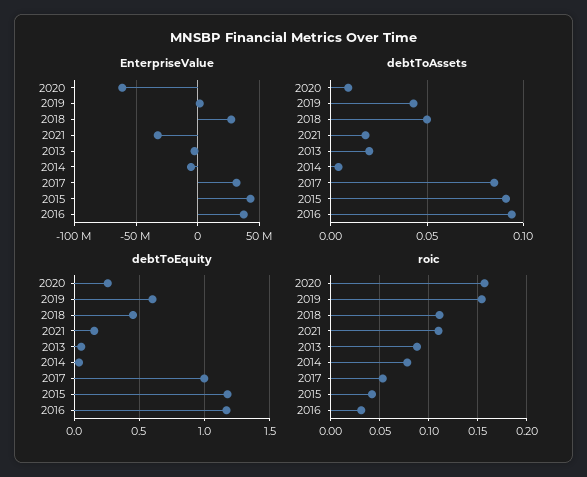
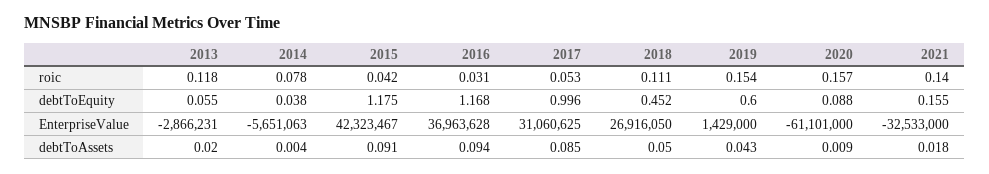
  {
    "EnterpriseValue": {
      "2020": -61101000,
      "2019": 1429000,
      "2018": 26916050,
      "2021": -32533000,
      "2013": -2866231,
      "2014": -5651063,
      "2017": 31060625,
      "2015": 42323467,
      "2016": 36963628
    },
    "debtToAssets": {
      "2020": 0.009,
      "2019": 0.043,
      "2018": 0.05,
      "2021": 0.018,
      "2013": 0.02,
      "2014": 0.004,
      "2017": 0.085,
      "2015": 0.091,
      "2016": 0.094
    },
    "debtToEquity": {
-     "2020": 0.25,
+     "2020": 0.088,
      "2019": 0.6,
      "2018": 0.452,
      "2021": 0.155,
      "2013": 0.055,
      "2014": 0.038,
      "2017": 0.996,
      "2015": 1.175,
      "2016": 1.168
    },
    "roic": {
      "2020": 0.157,
      "2019": 0.154,
      "2018": 0.111,
-     "2021": 0.11,
+     "2021": 0.14,
-     "2013": 0.09,
+     "2013": 0.118,
      "2014": 0.078,
      "2017": 0.053,
      "2015": 0.042,
      "2016": 0.031
    }
  }

